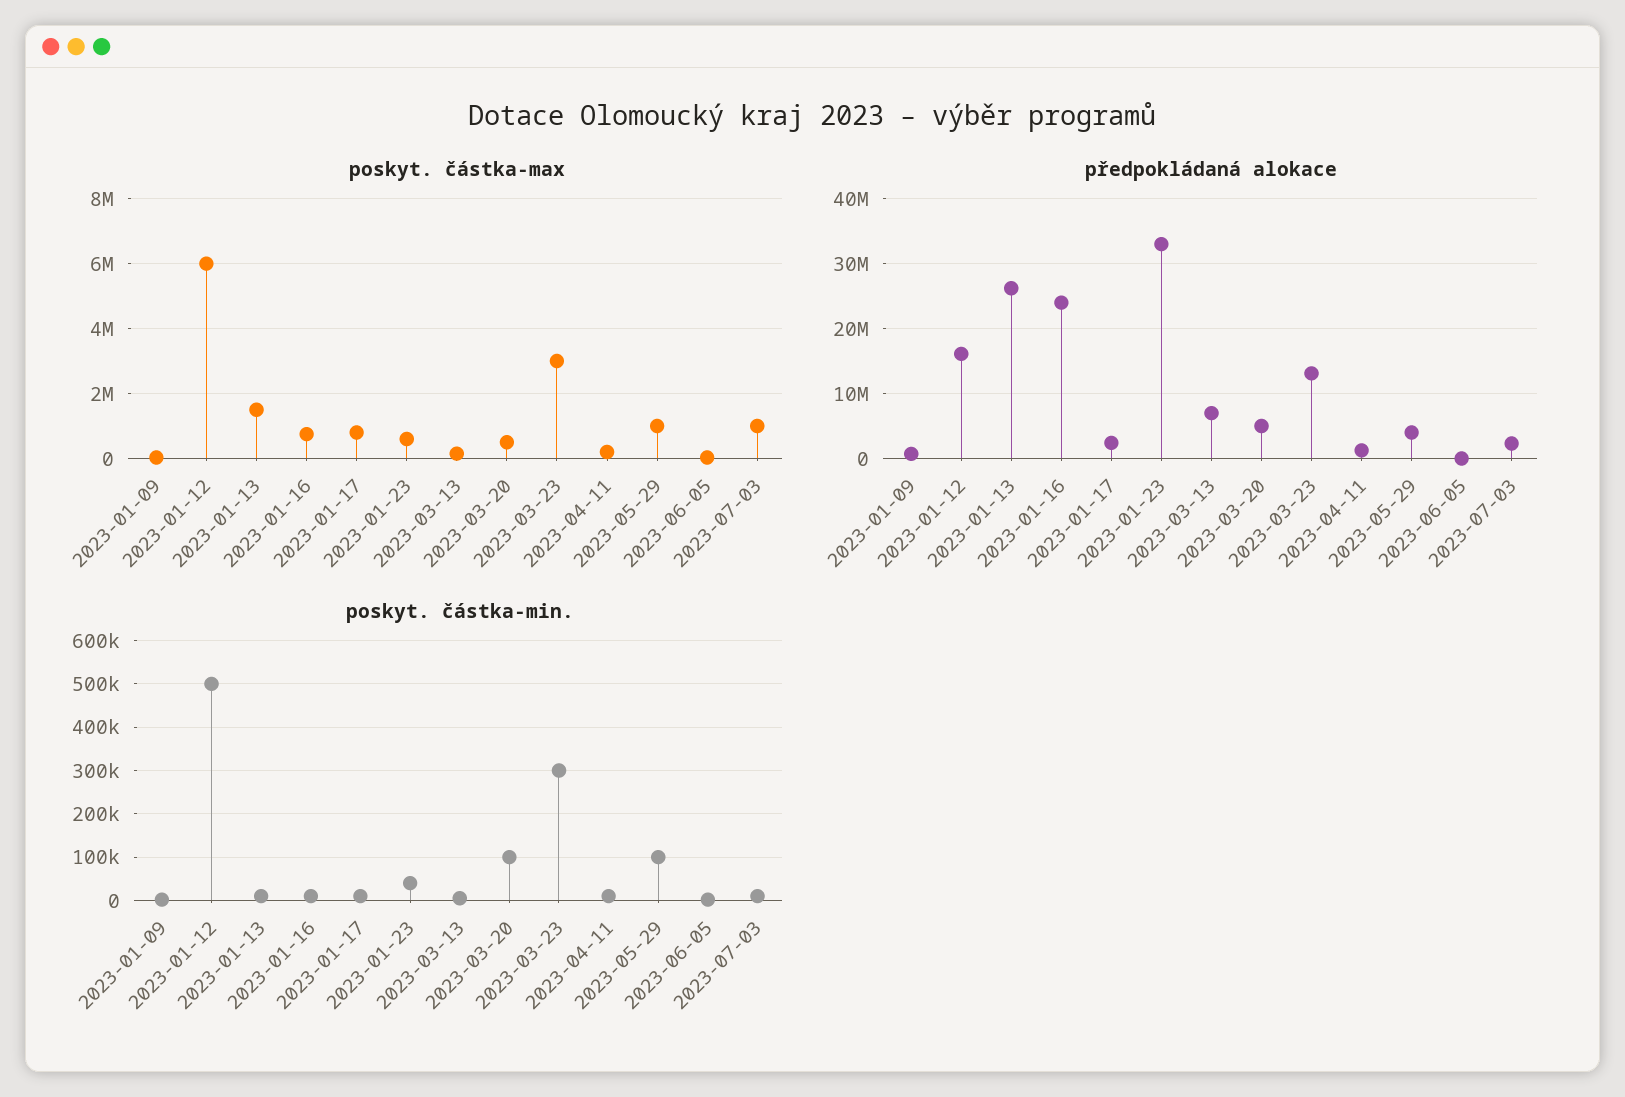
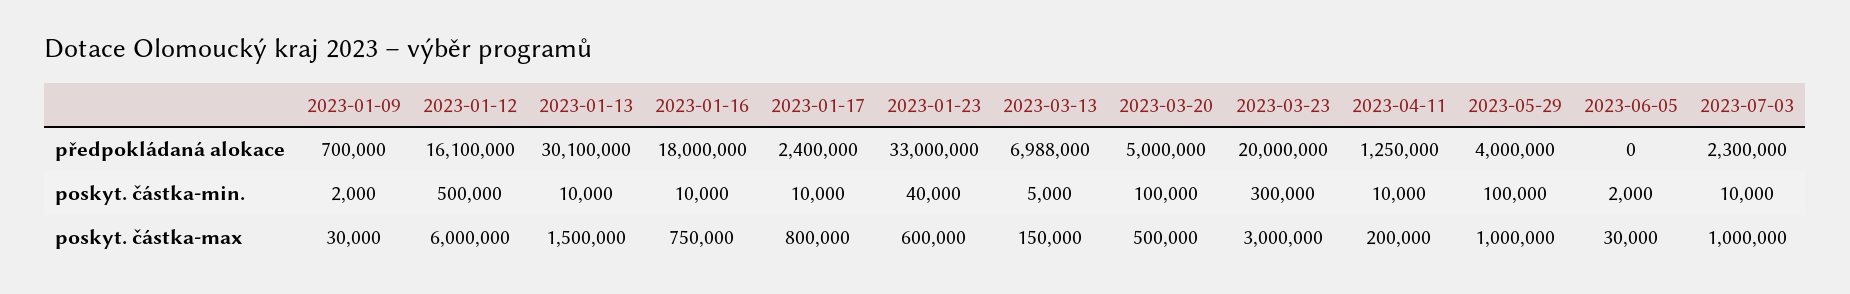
  {
    "poskyt. částka-max": {
      "2023-01-09": 30000,
      "2023-01-12": 6000000,
      "2023-01-13": 1500000,
      "2023-01-16": 750000,
      "2023-01-17": 800000,
      "2023-01-23": 600000,
      "2023-03-13": 150000,
      "2023-03-20": 500000,
      "2023-03-23": 3000000,
      "2023-04-11": 200000,
      "2023-05-29": 1000000,
      "2023-06-05": 30000,
      "2023-07-03": 1000000
    },
    "předpokládaná alokace": {
      "2023-01-09": 700000,
      "2023-01-12": 16100000,
-     "2023-01-13": 26000000,
+     "2023-01-13": 30100000,
-     "2023-01-16": 24000000,
+     "2023-01-16": 18000000,
      "2023-01-17": 2400000,
      "2023-01-23": 33000000,
      "2023-03-13": 6988000,
      "2023-03-20": 5000000,
-     "2023-03-23": 13000000,
+     "2023-03-23": 20000000,
      "2023-04-11": 1250000,
      "2023-05-29": 4000000,
      "2023-06-05": 0,
      "2023-07-03": 2300000
    },
    "poskyt. částka-min.": {
      "2023-01-09": 2000,
      "2023-01-12": 500000,
      "2023-01-13": 10000,
      "2023-01-16": 10000,
      "2023-01-17": 10000,
      "2023-01-23": 40000,
      "2023-03-13": 5000,
      "2023-03-20": 100000,
      "2023-03-23": 300000,
      "2023-04-11": 10000,
      "2023-05-29": 100000,
      "2023-06-05": 2000,
      "2023-07-03": 10000
    }
  }

